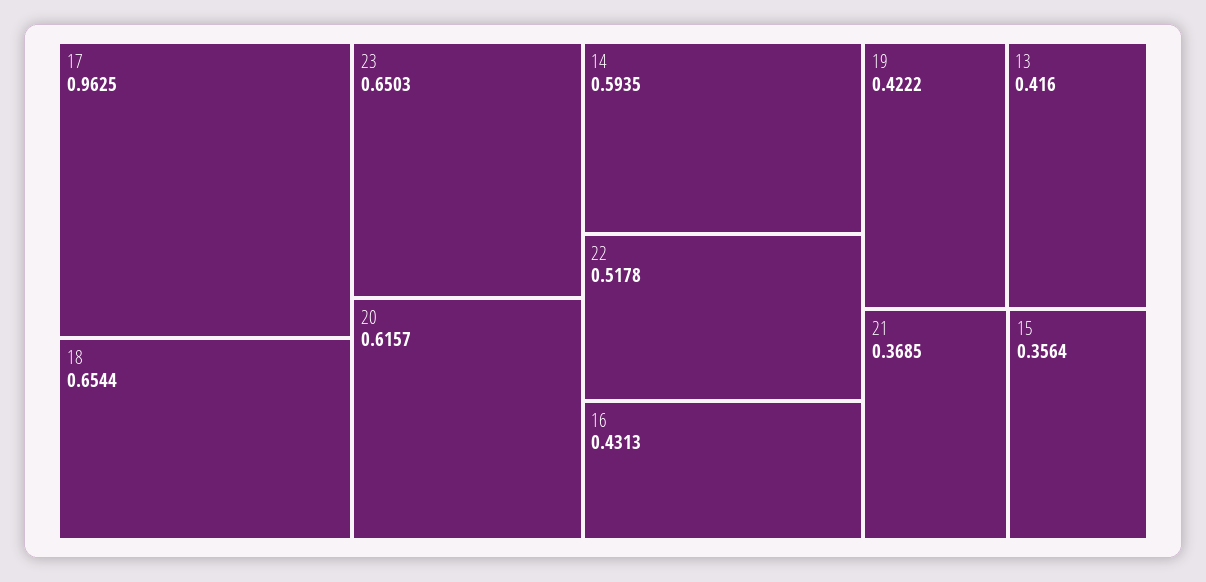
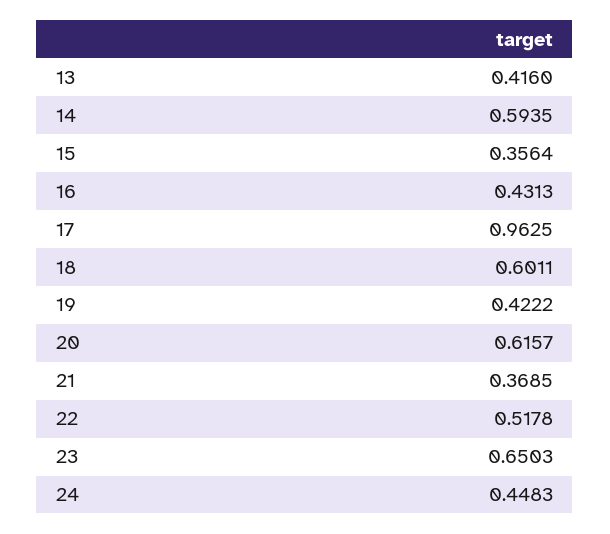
  {
    "17": 0.9625,
-   "18": 0.6544,
+   "18": 0.6011,
    "23": 0.6503,
    "20": 0.6157,
    "14": 0.5935,
    "22": 0.5178,
    "16": 0.4313,
    "19": 0.4222,
    "13": 0.416,
    "21": 0.3685,
-   "15": 0.3564
+   "15": 0.3564,
+   "24": 0.4483
  }

